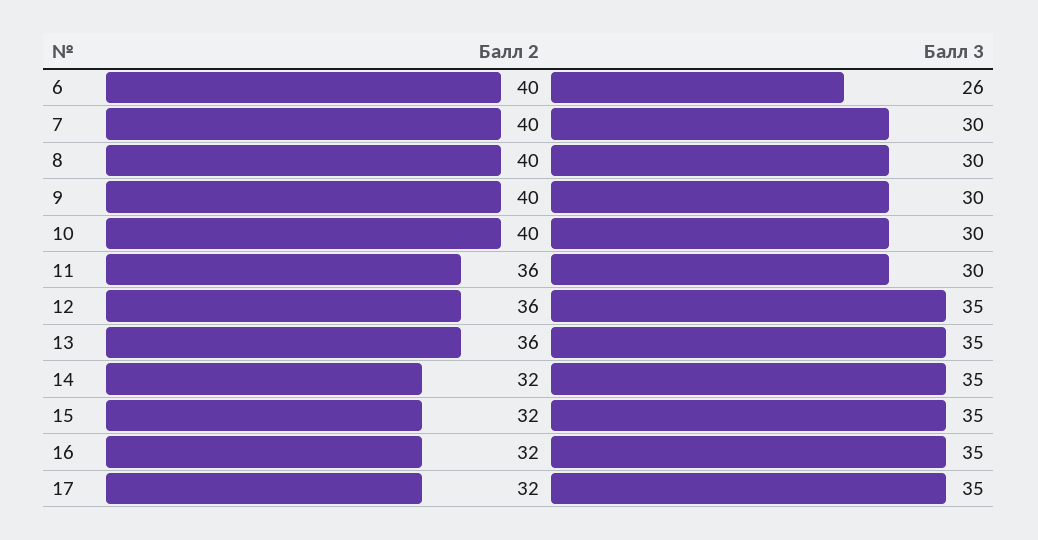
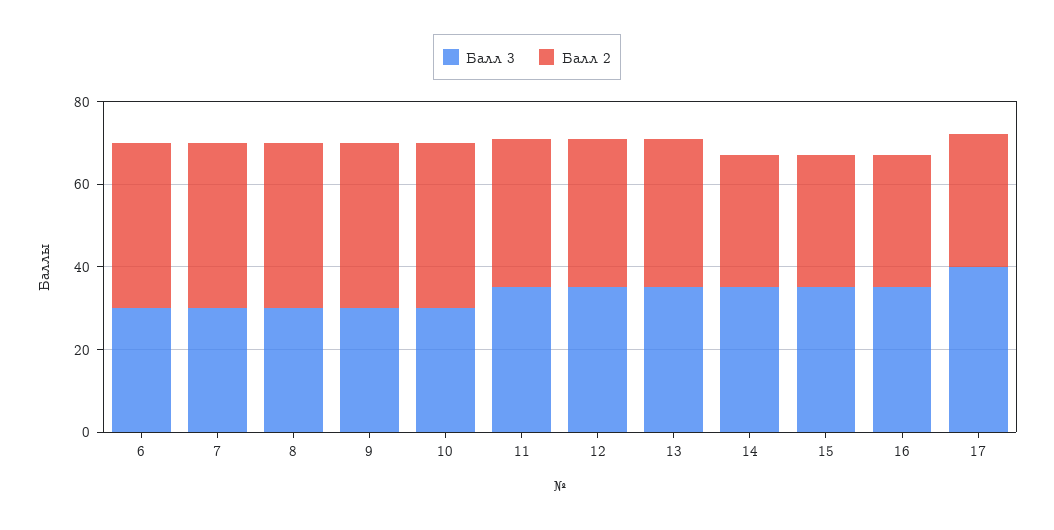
  {
    "Балл 2": {
      "6": 40,
      "7": 40,
      "8": 40,
      "9": 40,
      "10": 40,
      "11": 36,
      "12": 36,
      "13": 36,
      "14": 32,
      "15": 32,
      "16": 32,
      "17": 32
    },
    "Балл 3": {
-     "6": 26,
+     "6": 30,
      "7": 30,
      "8": 30,
      "9": 30,
      "10": 30,
-     "11": 30,
+     "11": 35,
      "12": 35,
      "13": 35,
      "14": 35,
      "15": 35,
      "16": 35,
-     "17": 35
+     "17": 40
    }
  }

